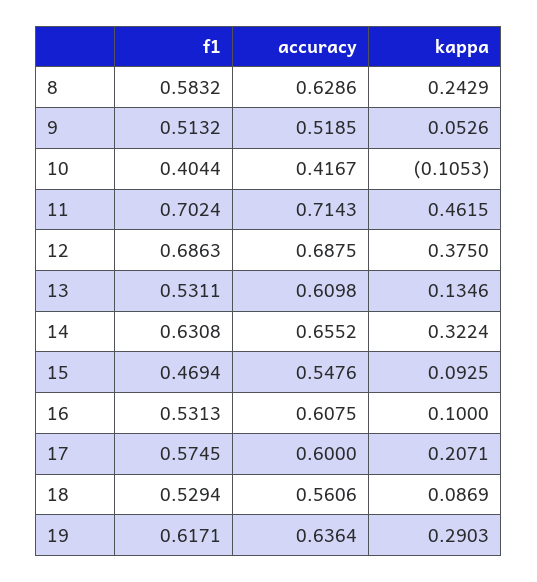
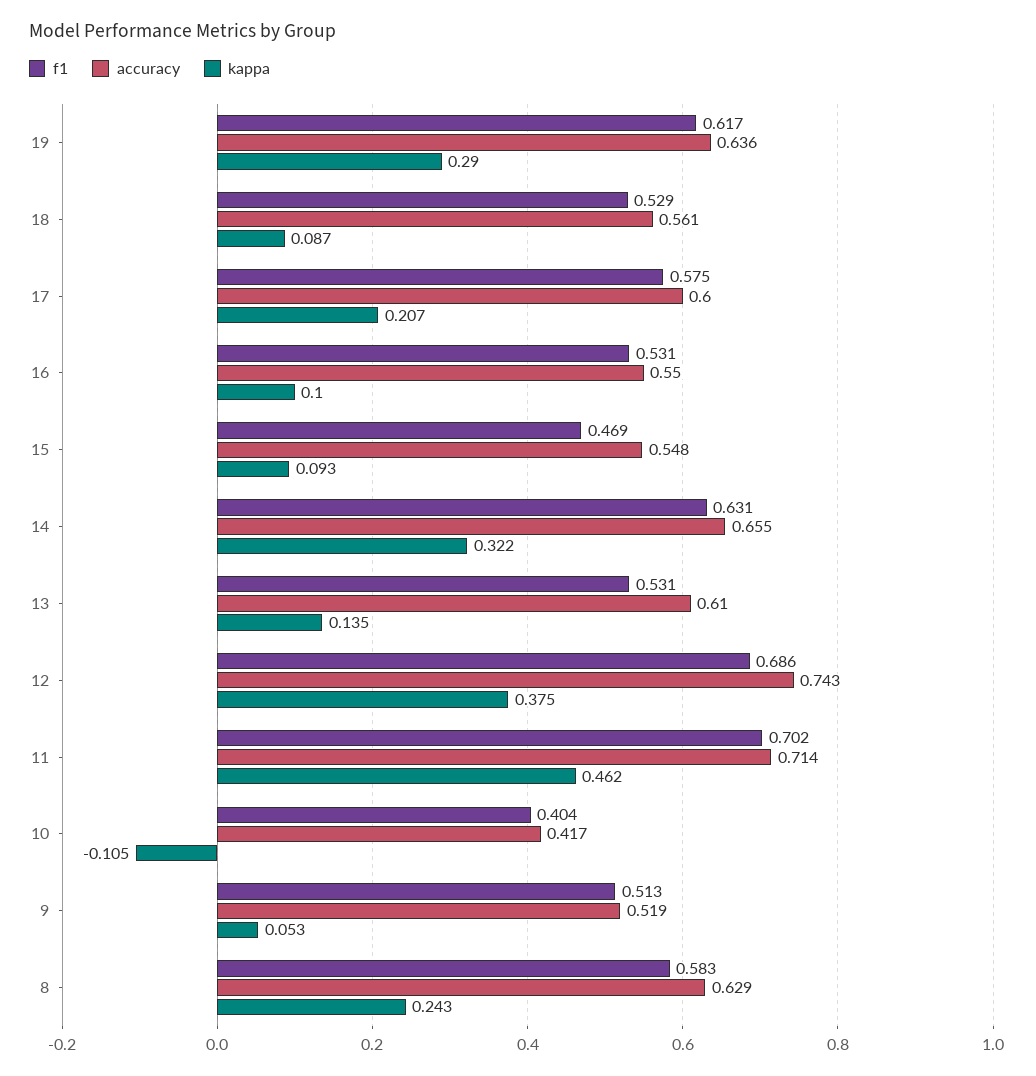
  {
    "f1": {
      "8": 0.5832,
      "9": 0.5132,
      "10": 0.4044,
      "11": 0.7024,
      "12": 0.6863,
      "13": 0.5311,
      "14": 0.6308,
      "15": 0.4694,
      "16": 0.5313,
      "17": 0.5745,
      "18": 0.5294,
      "19": 0.6171
    },
    "accuracy": {
      "8": 0.6286,
      "9": 0.5185,
      "10": 0.4167,
      "11": 0.7143,
-     "12": 0.6875,
+     "12": 0.743,
      "13": 0.6098,
      "14": 0.6552,
      "15": 0.5476,
-     "16": 0.6075,
+     "16": 0.55,
      "17": 0.6,
      "18": 0.5606,
      "19": 0.6364
    },
    "kappa": {
      "8": 0.2429,
      "9": 0.0526,
      "10": -0.1053,
      "11": 0.4615,
      "12": 0.375,
      "13": 0.1346,
      "14": 0.3224,
      "15": 0.0925,
      "16": 0.1,
      "17": 0.2071,
      "18": 0.0869,
      "19": 0.2903
    }
  }

